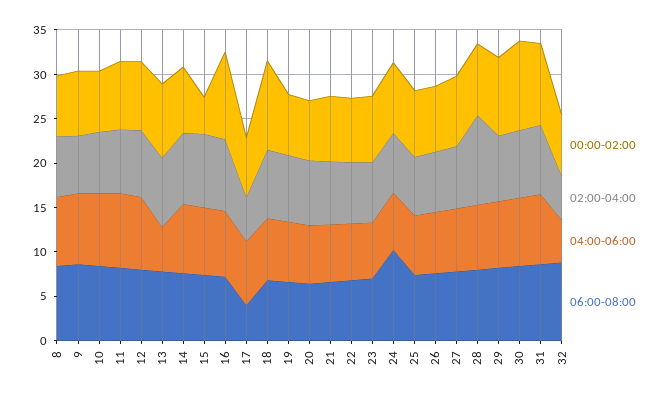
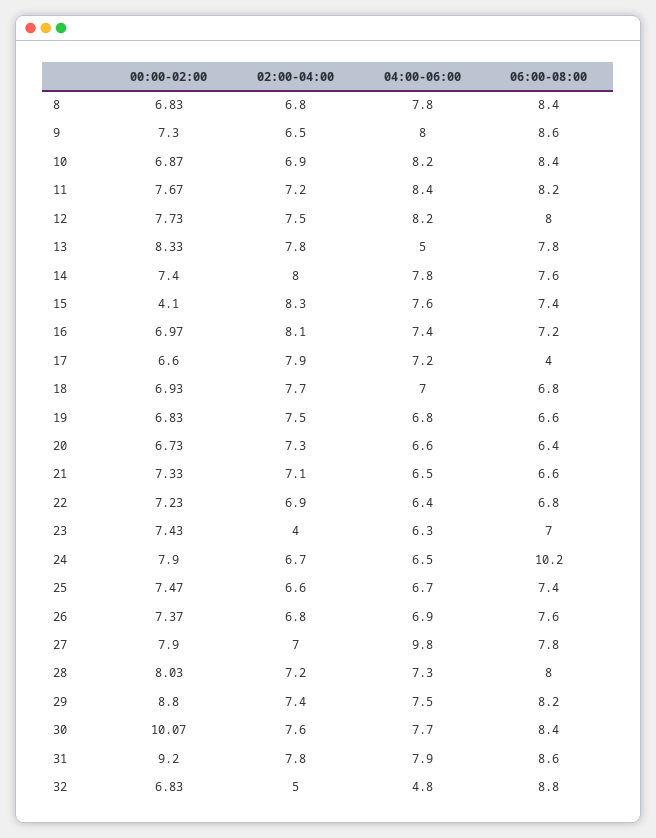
  {
    "00:00-02:00": {
      "8": 6.83,
      "9": 7.3,
      "10": 6.87,
      "11": 7.67,
      "12": 7.73,
      "13": 8.33,
      "14": 7.4,
      "15": 4.1,
-     "16": 10,
+     "16": 6.97,
      "17": 6.6,
-     "18": 10,
+     "18": 6.93,
      "19": 6.83,
      "20": 6.73,
      "21": 7.33,
      "22": 7.23,
      "23": 7.43,
      "24": 7.9,
      "25": 7.47,
      "26": 7.37,
      "27": 7.9,
      "28": 8.03,
      "29": 8.8,
      "30": 10.07,
      "31": 9.2,
      "32": 6.83
    },
    "02:00-04:00": {
      "8": 6.8,
      "9": 6.5,
      "10": 6.9,
      "11": 7.2,
      "12": 7.5,
      "13": 7.8,
      "14": 8,
      "15": 8.3,
      "16": 8.1,
-     "17": 5,
+     "17": 7.9,
      "18": 7.7,
      "19": 7.5,
      "20": 7.3,
      "21": 7.1,
      "22": 6.9,
-     "23": 7,
+     "23": 4,
      "24": 6.7,
      "25": 6.6,
      "26": 6.8,
      "27": 7,
-     "28": 10,
+     "28": 7.2,
      "29": 7.4,
      "30": 7.6,
      "31": 7.8,
      "32": 5
    },
    "04:00-06:00": {
      "8": 7.8,
      "9": 8,
      "10": 8.2,
      "11": 8.4,
      "12": 8.2,
      "13": 5,
      "14": 7.8,
      "15": 7.6,
      "16": 7.4,
      "17": 7.2,
      "18": 7,
      "19": 6.8,
      "20": 6.6,
      "21": 6.5,
      "22": 6.4,
      "23": 6.3,
      "24": 6.5,
      "25": 6.7,
      "26": 6.9,
-     "27": 7,
+     "27": 9.8,
      "28": 7.3,
      "29": 7.5,
      "30": 7.7,
      "31": 7.9,
      "32": 4.8
    },
    "06:00-08:00": {
      "8": 8.4,
      "9": 8.6,
      "10": 8.4,
      "11": 8.2,
      "12": 8,
      "13": 7.8,
      "14": 7.6,
      "15": 7.4,
      "16": 7.2,
      "17": 4,
      "18": 6.8,
      "19": 6.6,
      "20": 6.4,
      "21": 6.6,
      "22": 6.8,
      "23": 7,
      "24": 10.2,
      "25": 7.4,
      "26": 7.6,
      "27": 7.8,
      "28": 8,
      "29": 8.2,
      "30": 8.4,
      "31": 8.6,
      "32": 8.8
    }
  }

